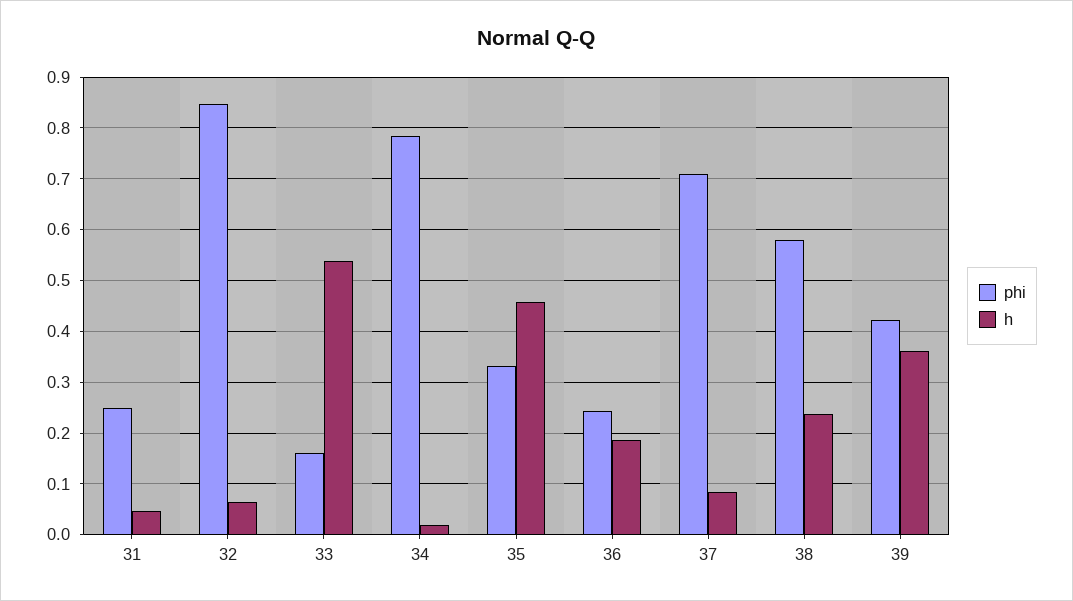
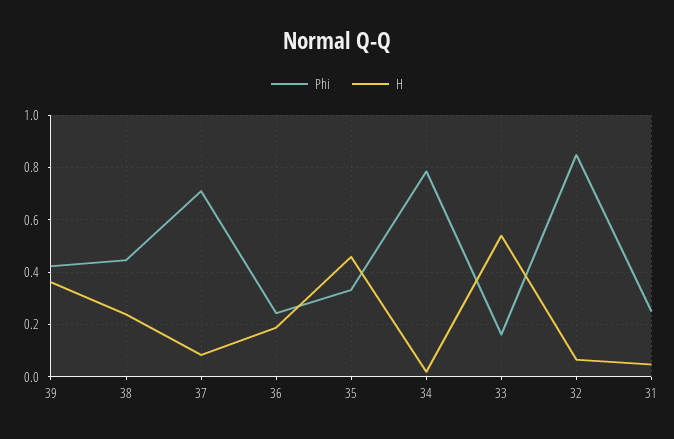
  {
    "phi": {
      "31": 0.26,
      "32": 0.84,
      "33": 0.16,
      "34": 0.78,
      "35": 0.34,
      "36": 0.24,
      "37": 0.7,
-     "38": 0.58,
+     "38": 0.45,
      "39": 0.42
    },
    "h": {
      "31": 0.04,
      "32": 0.06,
      "33": 0.54,
      "34": 0.02,
      "35": 0.46,
      "36": 0.18,
      "37": 0.08,
      "38": 0.24,
      "39": 0.36
    }
  }

